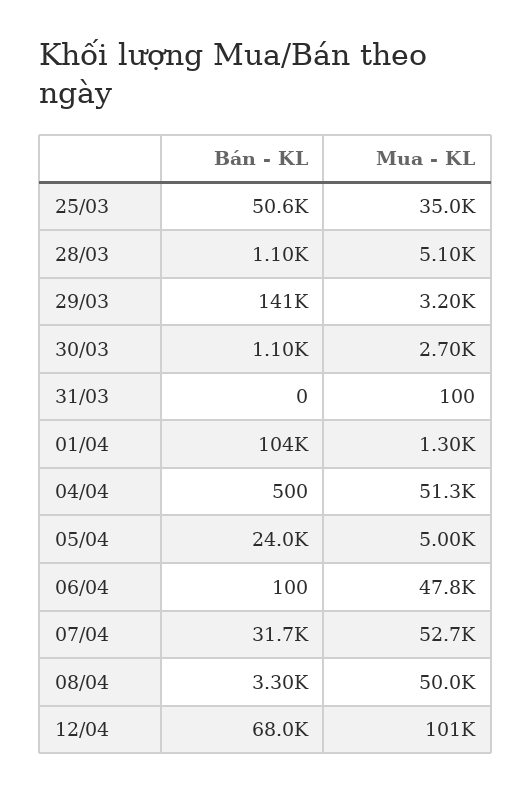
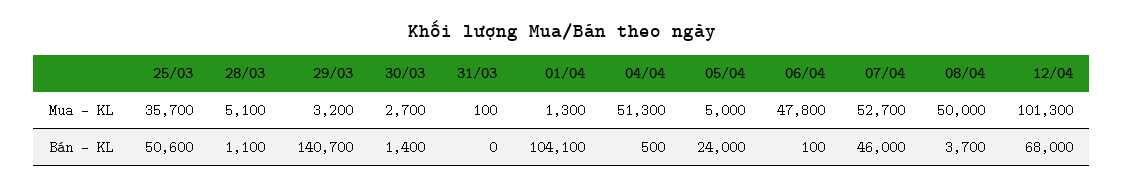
  {
    "Bán - KL": {
      "25/03": 50600,
      "28/03": 1100,
      "29/03": 140700,
-     "30/03": 1100,
+     "30/03": 1400,
      "31/03": 0,
      "01/04": 104100,
      "04/04": 500,
      "05/04": 24000,
      "06/04": 100,
-     "07/04": 31700,
+     "07/04": 46000,
-     "08/04": 3300,
+     "08/04": 3700,
      "12/04": 68000
    },
    "Mua - KL": {
-     "25/03": 35000,
+     "25/03": 35700,
      "28/03": 5100,
      "29/03": 3200,
      "30/03": 2700,
      "31/03": 100,
      "01/04": 1300,
      "04/04": 51300,
      "05/04": 5000,
      "06/04": 47800,
      "07/04": 52700,
      "08/04": 50000,
      "12/04": 101300
    }
  }

